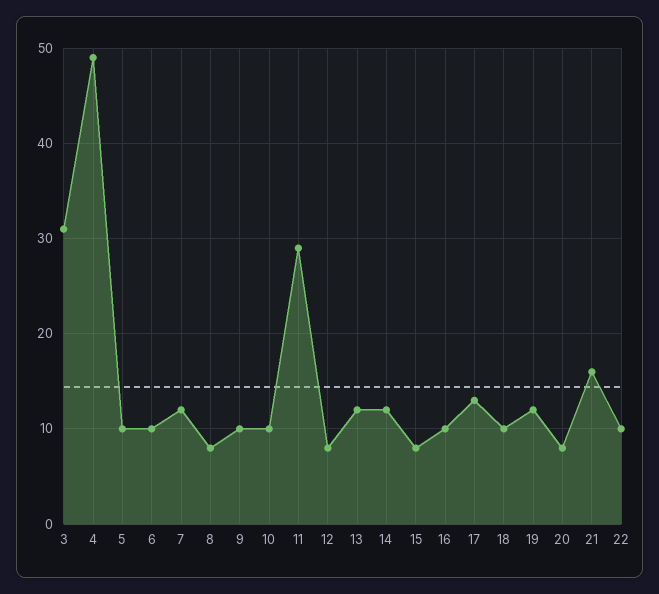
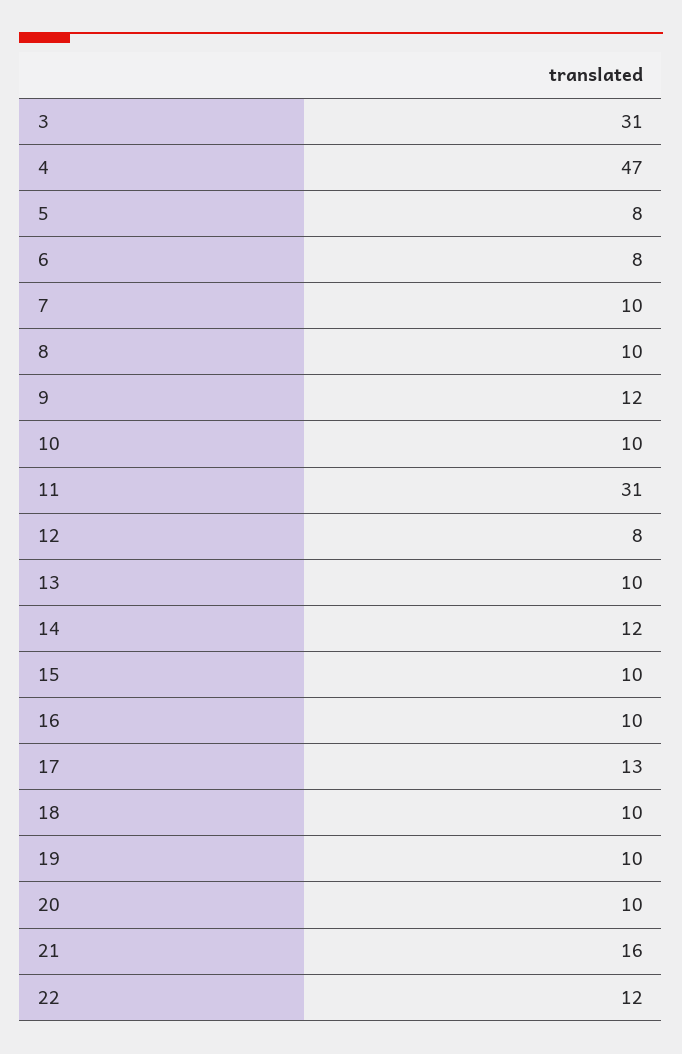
  {
    "3": 31,
-   "4": 49,
+   "4": 47,
-   "5": 10,
+   "5": 8,
-   "6": 10,
+   "6": 8,
-   "7": 12,
+   "7": 10,
-   "8": 8,
+   "8": 10,
-   "9": 10,
+   "9": 12,
    "10": 10,
-   "11": 29,
+   "11": 31,
    "12": 8,
-   "13": 12,
+   "13": 10,
    "14": 12,
-   "15": 8,
+   "15": 10,
    "16": 10,
    "17": 13,
    "18": 10,
-   "19": 12,
+   "19": 10,
-   "20": 8,
+   "20": 10,
    "21": 16,
-   "22": 10
+   "22": 12
  }

